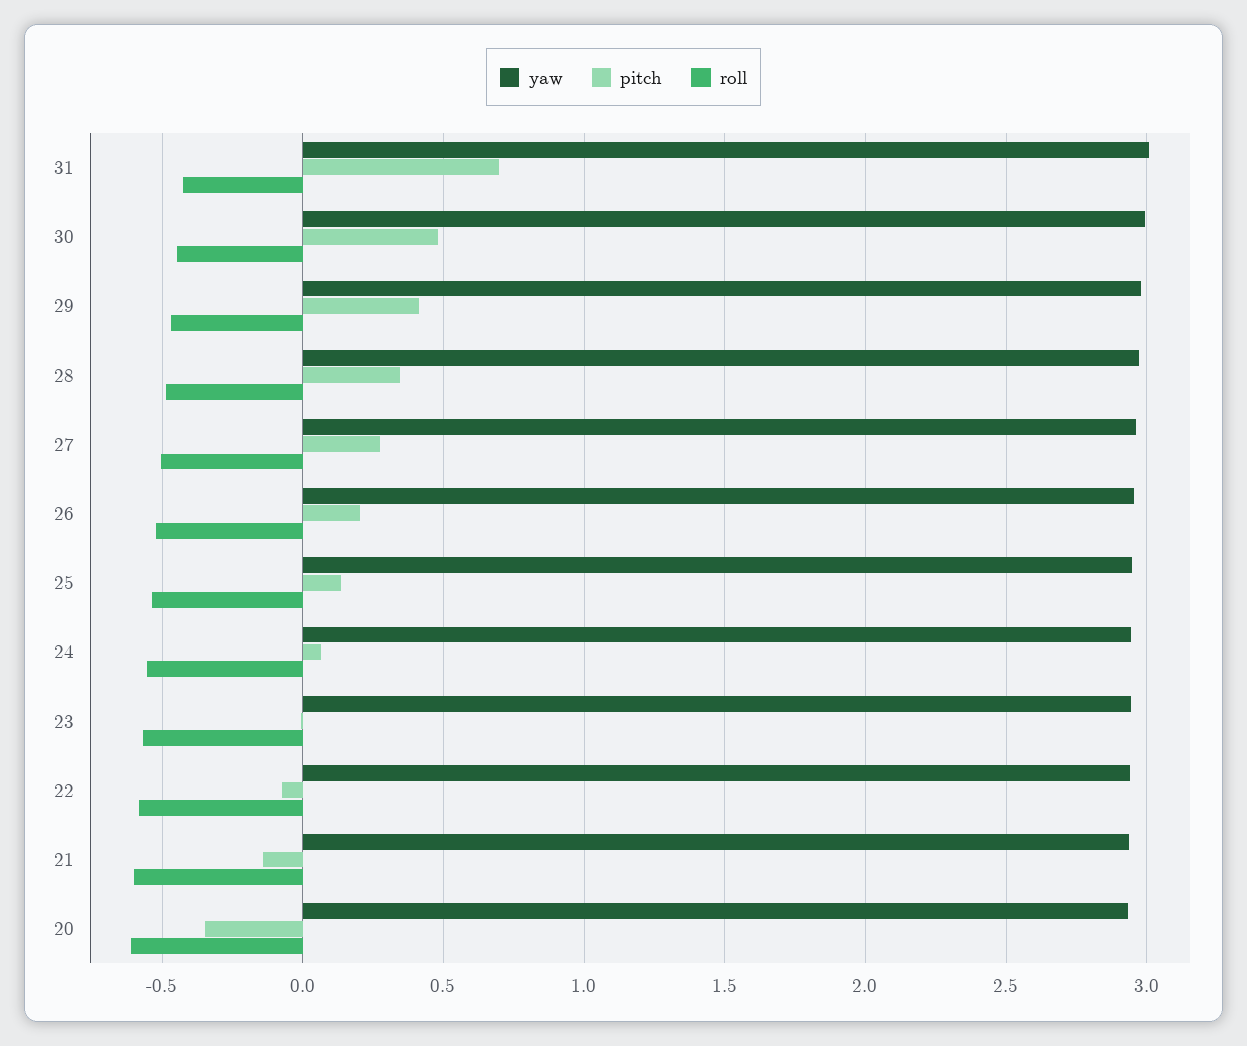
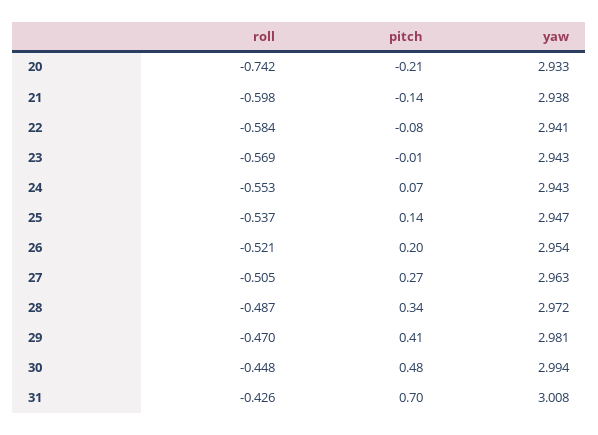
  {
    "yaw": {
      "31": 3.008,
      "30": 2.994,
      "29": 2.981,
      "28": 2.972,
      "27": 2.963,
      "26": 2.954,
      "25": 2.947,
      "24": 2.943,
      "23": 2.943,
      "22": 2.941,
      "21": 2.938,
      "20": 2.933
    },
    "pitch": {
      "31": 0.7,
      "30": 0.48,
      "29": 0.41,
      "28": 0.34,
      "27": 0.27,
      "26": 0.2,
      "25": 0.14,
      "24": 0.07,
      "23": -0.01,
      "22": -0.08,
      "21": -0.14,
-     "20": -0.35
+     "20": -0.21
    },
    "roll": {
      "31": -0.426,
      "30": -0.448,
      "29": -0.47,
      "28": -0.487,
      "27": -0.505,
      "26": -0.521,
      "25": -0.537,
      "24": -0.553,
      "23": -0.569,
      "22": -0.584,
      "21": -0.598,
-     "20": -0.6
+     "20": -0.742
    }
  }

